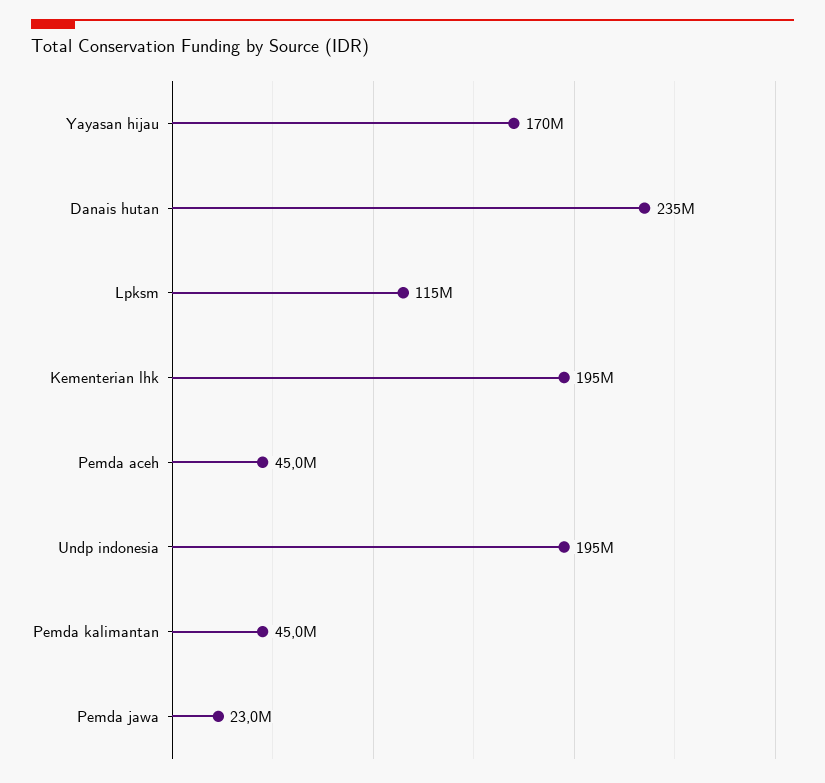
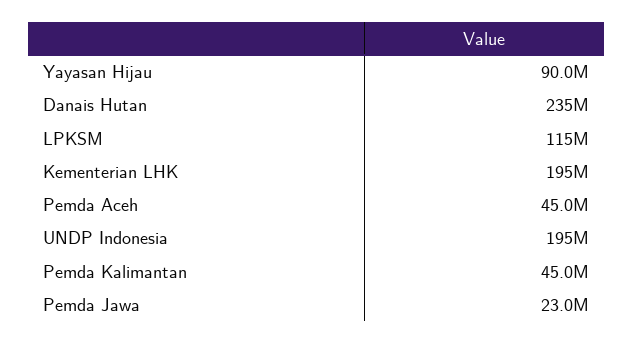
  {
-   "Yayasan hijau": 170000000,
+   "Yayasan hijau": 90000000,
    "Danais hutan": 235000000,
    "Lpksm": 115000000,
    "Kementerian lhk": 195000000,
    "Pemda aceh": 45000000,
    "Undp indonesia": 195000000,
    "Pemda kalimantan": 45000000,
    "Pemda jawa": 23000000
  }

